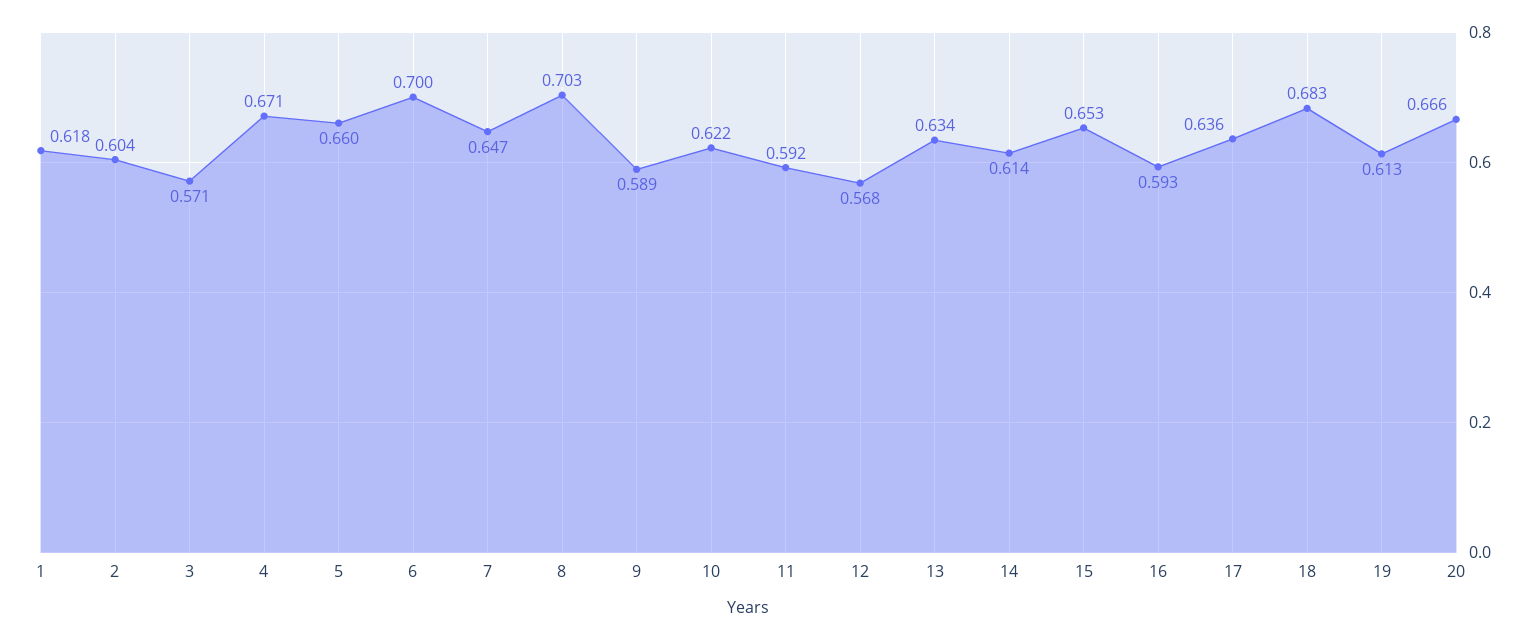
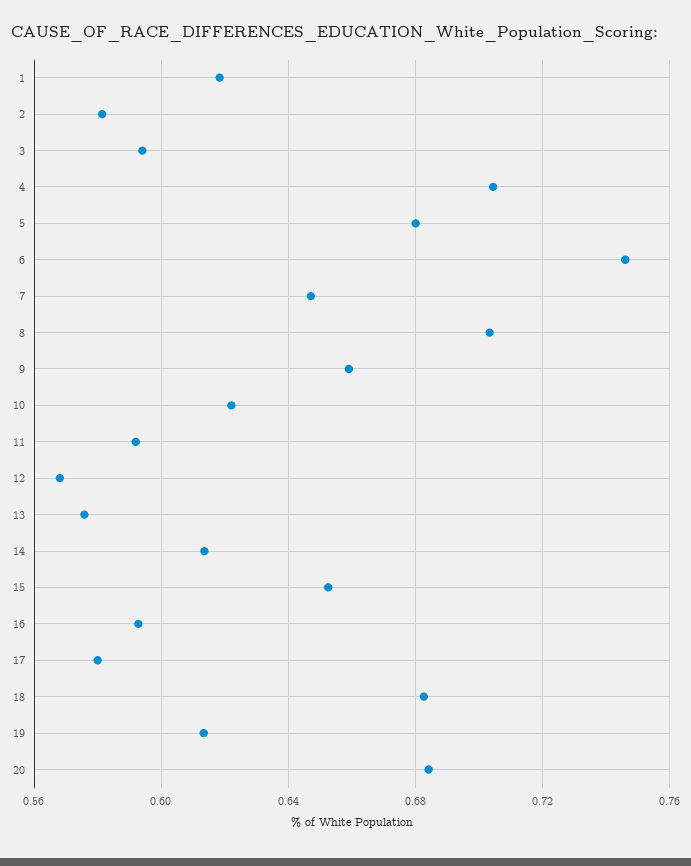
  {
    "1": 0.618,
-   "2": 0.604,
+   "2": 0.58,
-   "3": 0.571,
+   "3": 0.595,
-   "4": 0.671,
+   "4": 0.705,
-   "5": 0.66,
+   "5": 0.68,
-   "6": 0.7,
+   "6": 0.745,
    "7": 0.647,
    "8": 0.703,
-   "9": 0.589,
+   "9": 0.66,
    "10": 0.622,
    "11": 0.592,
    "12": 0.568,
-   "13": 0.634,
+   "13": 0.575,
    "14": 0.614,
    "15": 0.653,
    "16": 0.593,
-   "17": 0.636,
+   "17": 0.58,
    "18": 0.683,
    "19": 0.613,
-   "20": 0.666
+   "20": 0.685
  }

